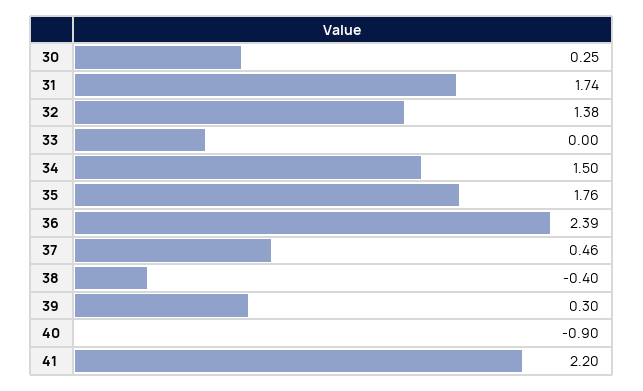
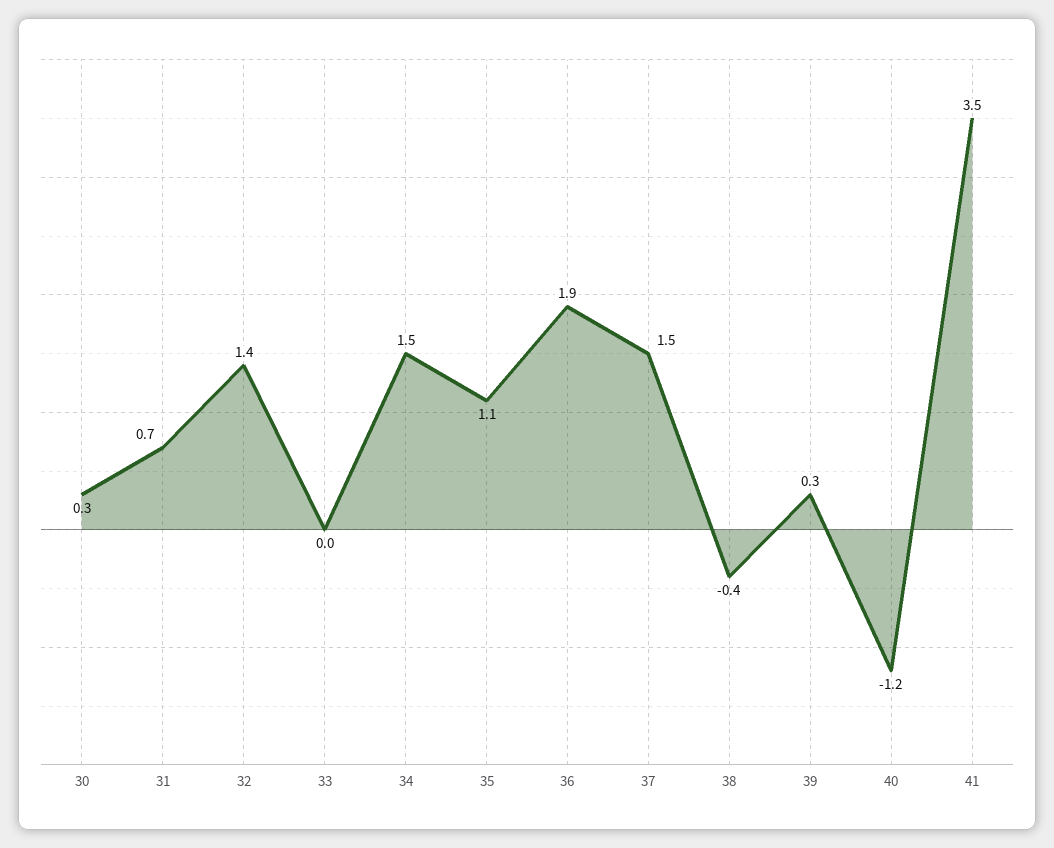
  {
    "30": 0.25,
-   "31": 1.74,
+   "31": 0.7,
    "32": 1.38,
    "33": 0,
    "34": 1.5,
-   "35": 1.76,
+   "35": 1.1,
-   "36": 2.39,
+   "36": 1.9,
-   "37": 0.46,
+   "37": 1.5,
    "38": -0.4,
    "39": 0.3,
-   "40": -0.9,
+   "40": -1.2,
-   "41": 2.2
+   "41": 3.5
  }

